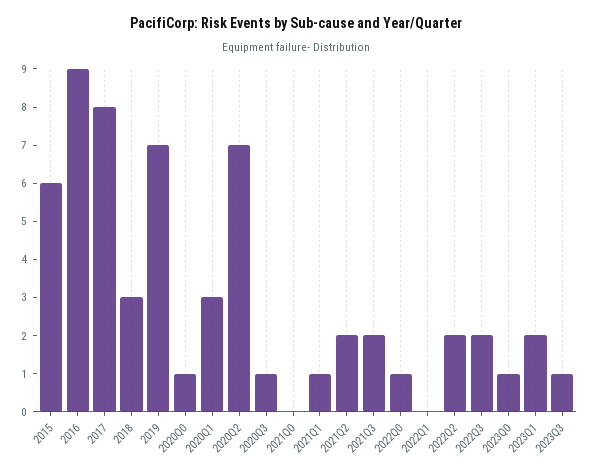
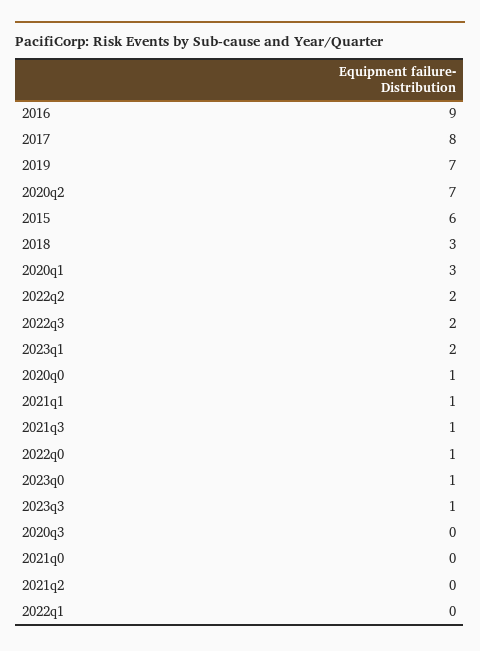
  {
    "2015": 6,
    "2016": 9,
    "2017": 8,
    "2018": 3,
    "2019": 7,
    "2020Q0": 1,
    "2020Q1": 3,
    "2020Q2": 7,
-   "2020Q3": 1,
+   "2020Q3": 0,
    "2021Q0": 0,
    "2021Q1": 1,
-   "2021Q2": 2,
+   "2021Q2": 0,
-   "2021Q3": 2,
+   "2021Q3": 1,
    "2022Q0": 1,
    "2022Q1": 0,
    "2022Q2": 2,
    "2022Q3": 2,
    "2023Q0": 1,
    "2023Q1": 2,
    "2023Q3": 1
  }

